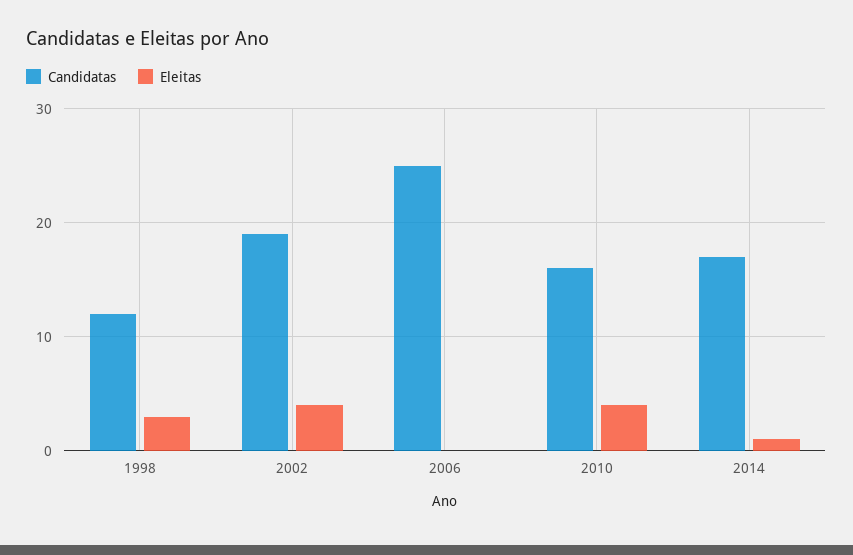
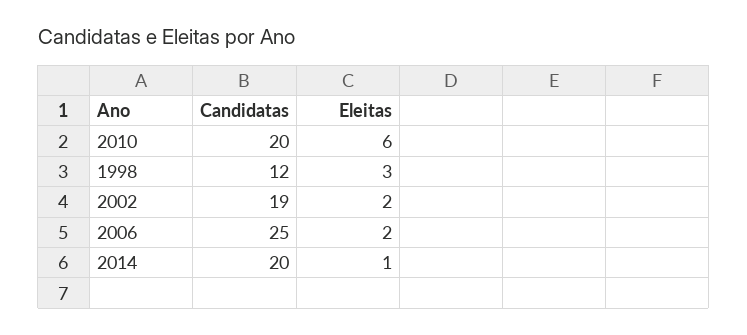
  {
    "Candidatas": {
      "1998": 12,
      "2002": 19,
      "2006": 25,
-     "2010": 16,
+     "2010": 20,
-     "2014": 17
+     "2014": 20
    },
    "Eleitas": {
      "1998": 3,
-     "2002": 4,
+     "2002": 2,
-     "2006": 0,
+     "2006": 2,
-     "2010": 4,
+     "2010": 6,
      "2014": 1
    }
  }

